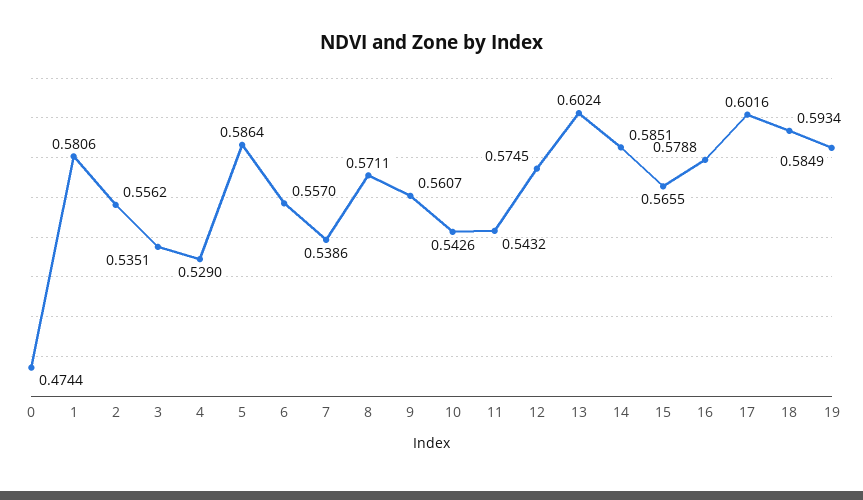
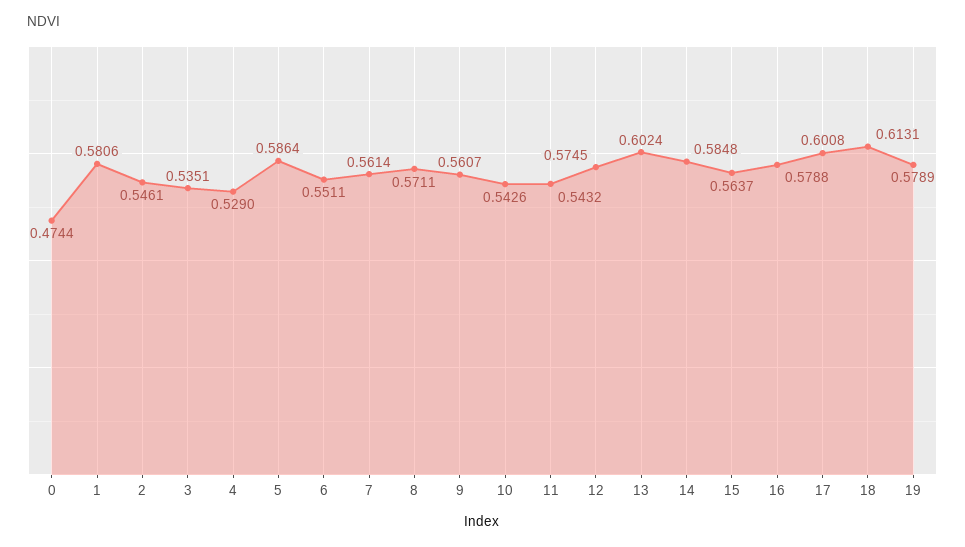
  {
    "0": 0.4744,
    "1": 0.5806,
-   "2": 0.5562,
+   "2": 0.5461,
    "3": 0.5351,
    "4": 0.529,
    "5": 0.5864,
-   "6": 0.557,
+   "6": 0.5511,
-   "7": 0.5386,
+   "7": 0.5614,
    "8": 0.5711,
    "9": 0.5607,
    "10": 0.5426,
    "11": 0.5432,
    "12": 0.5745,
    "13": 0.6024,
-   "14": 0.5851,
+   "14": 0.5848,
-   "15": 0.5655,
+   "15": 0.5637,
    "16": 0.5788,
-   "17": 0.6016,
+   "17": 0.6008,
-   "18": 0.5934,
+   "18": 0.6131,
-   "19": 0.5849
+   "19": 0.5789
  }

